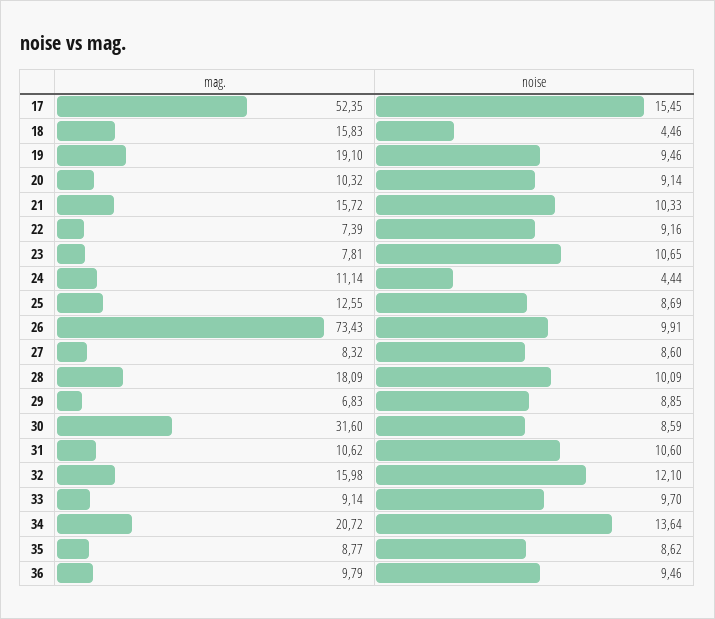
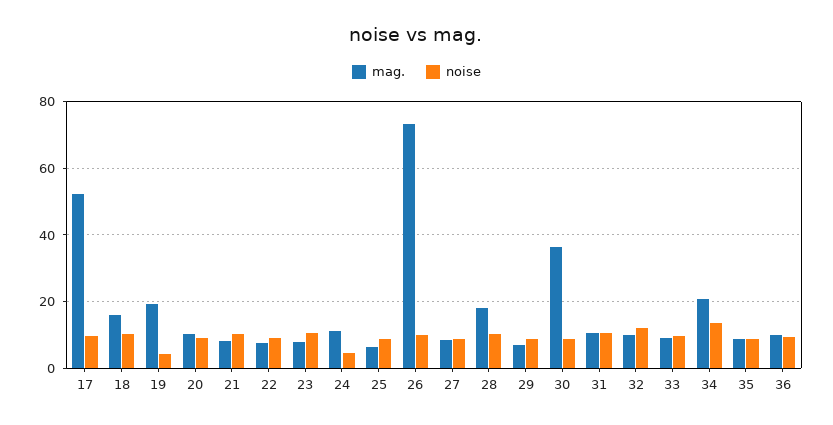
  {
    "mag.": {
      "17": 52.35,
      "18": 15.83,
      "19": 19.1,
      "20": 10.32,
-     "21": 15.72,
+     "21": 8,
      "22": 7.39,
      "23": 7.81,
      "24": 11.14,
-     "25": 12.55,
+     "25": 6,
      "26": 73.43,
      "27": 8.32,
      "28": 18.09,
      "29": 6.83,
-     "30": 31.6,
+     "30": 36,
      "31": 10.62,
-     "32": 15.98,
+     "32": 10,
      "33": 9.14,
      "34": 20.72,
      "35": 8.77,
      "36": 9.79
    },
    "noise": {
-     "17": 15.45,
+     "17": 10,
-     "18": 4.46,
+     "18": 10,
-     "19": 9.46,
+     "19": 4,
      "20": 9.14,
      "21": 10.33,
      "22": 9.16,
      "23": 10.65,
      "24": 4.44,
      "25": 8.69,
      "26": 9.91,
      "27": 8.6,
      "28": 10.09,
      "29": 8.85,
      "30": 8.59,
      "31": 10.6,
      "32": 12.1,
      "33": 9.7,
      "34": 13.64,
      "35": 8.62,
      "36": 9.46
    }
  }

